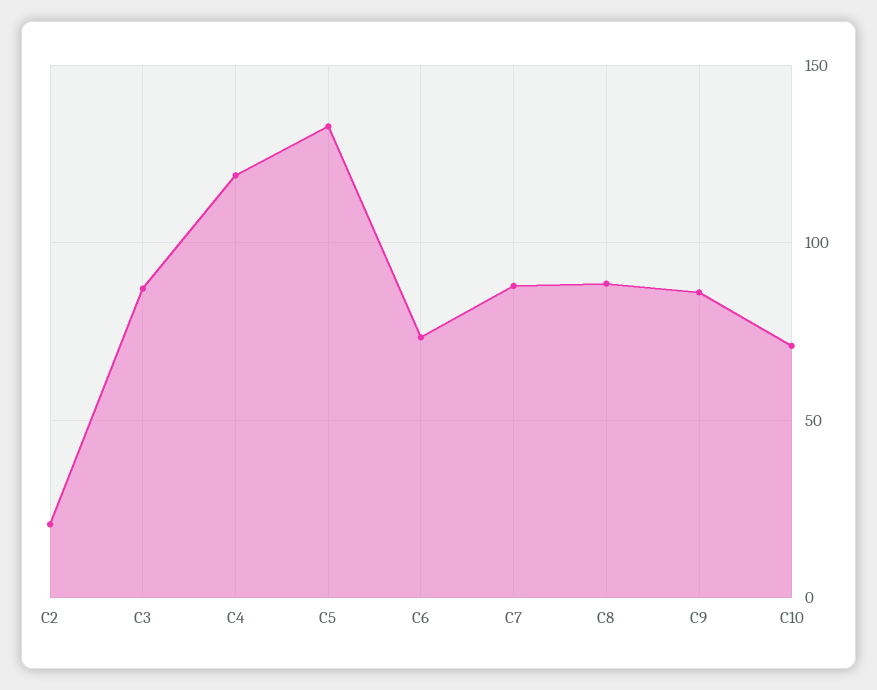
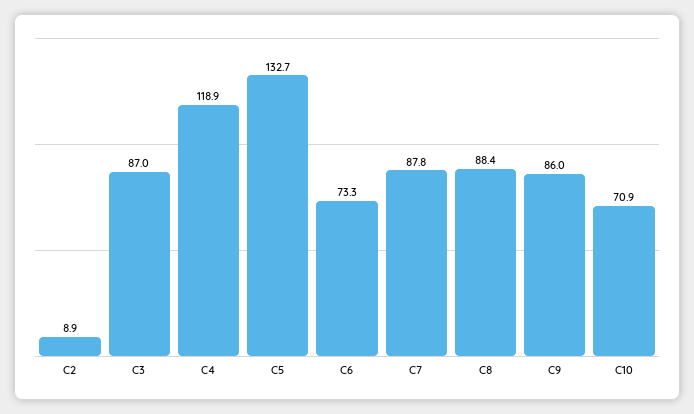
  {
-   "C2": 20,
+   "C2": 8.9,
    "C3": 87,
    "C4": 118.9,
    "C5": 132.7,
    "C6": 73.3,
    "C7": 87.8,
    "C8": 88.4,
    "C9": 86,
    "C10": 70.9
  }

